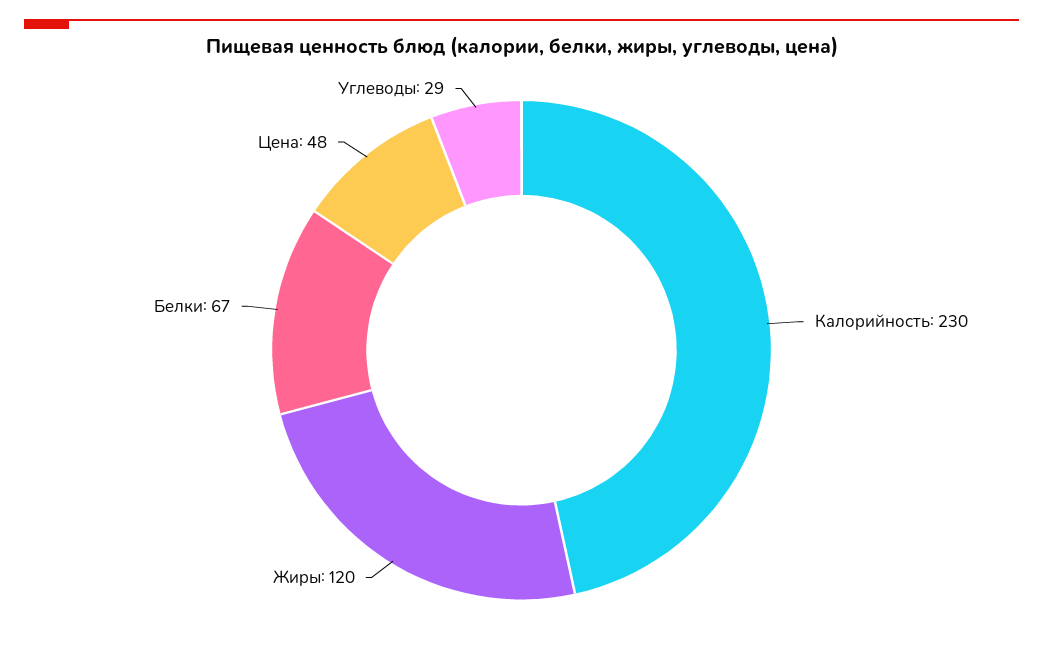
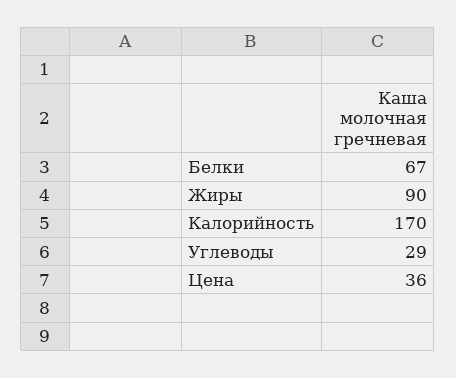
  {
-   "Калорийность": 230,
+   "Калорийность": 170,
-   "Жиры": 120,
+   "Жиры": 90,
    "Белки": 67,
-   "Цена": 48,
+   "Цена": 36,
    "Углеводы": 29
  }

